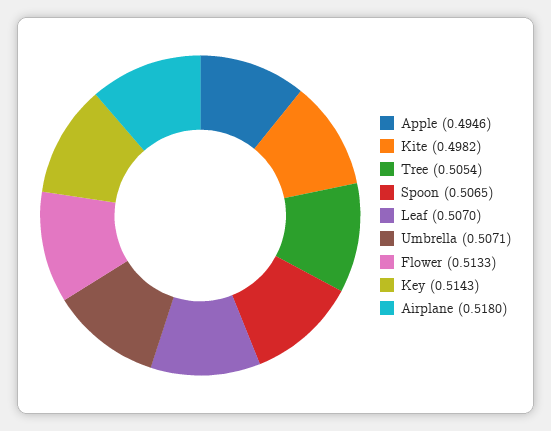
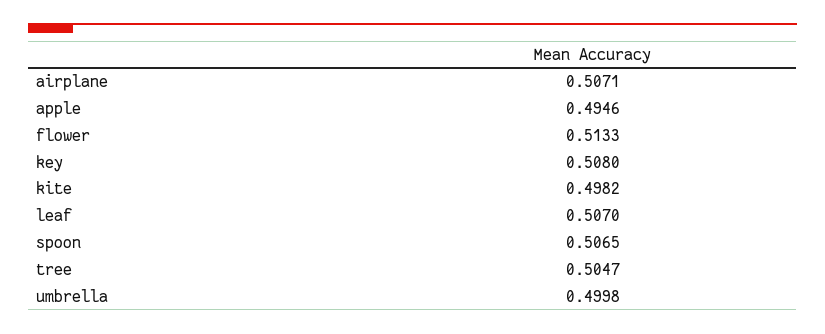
  {
    "Apple": 0.4946,
    "Kite": 0.4982,
-   "Tree": 0.5054,
+   "Tree": 0.5047,
    "Spoon": 0.5065,
    "Leaf": 0.507,
-   "Umbrella": 0.5071,
+   "Umbrella": 0.4998,
    "Flower": 0.5133,
-   "Key": 0.5143,
+   "Key": 0.508,
-   "Airplane": 0.518
+   "Airplane": 0.5071
  }

